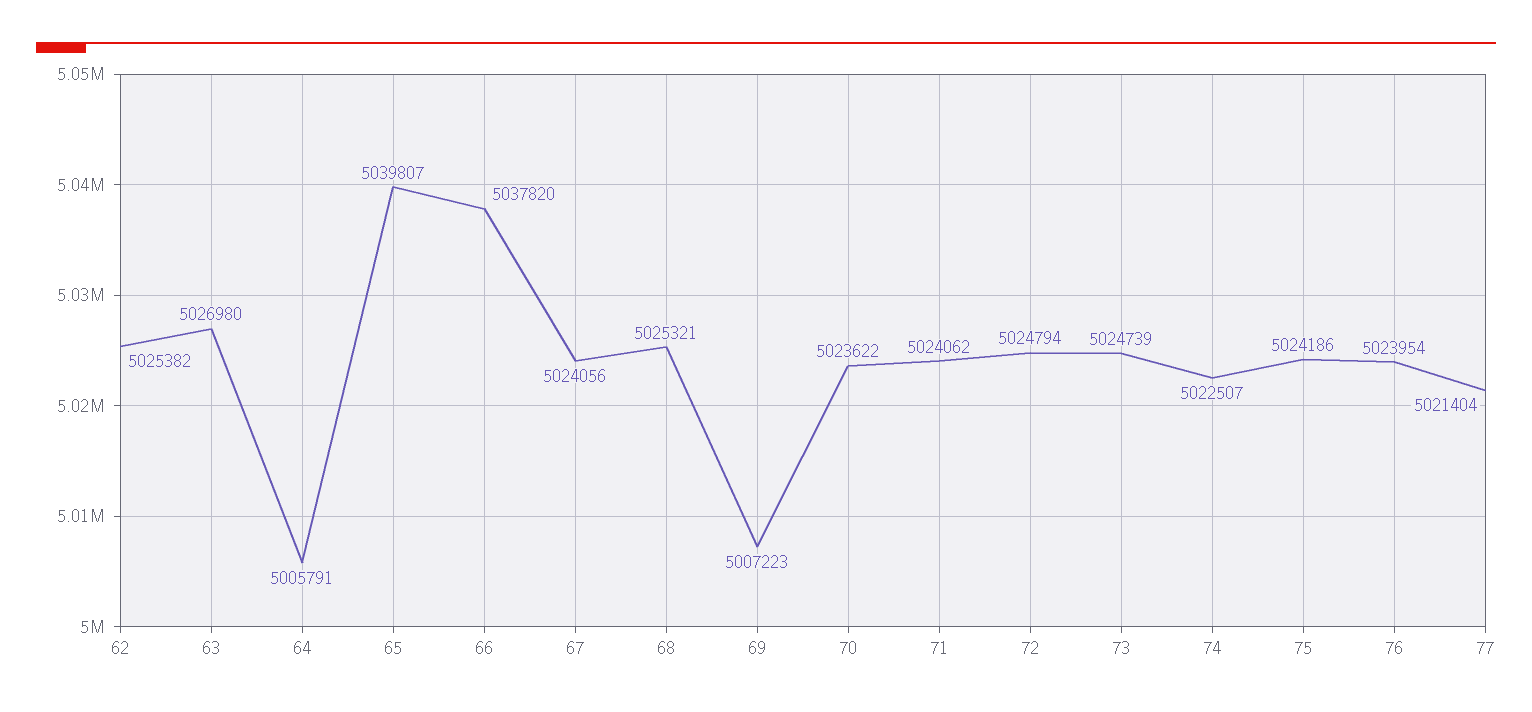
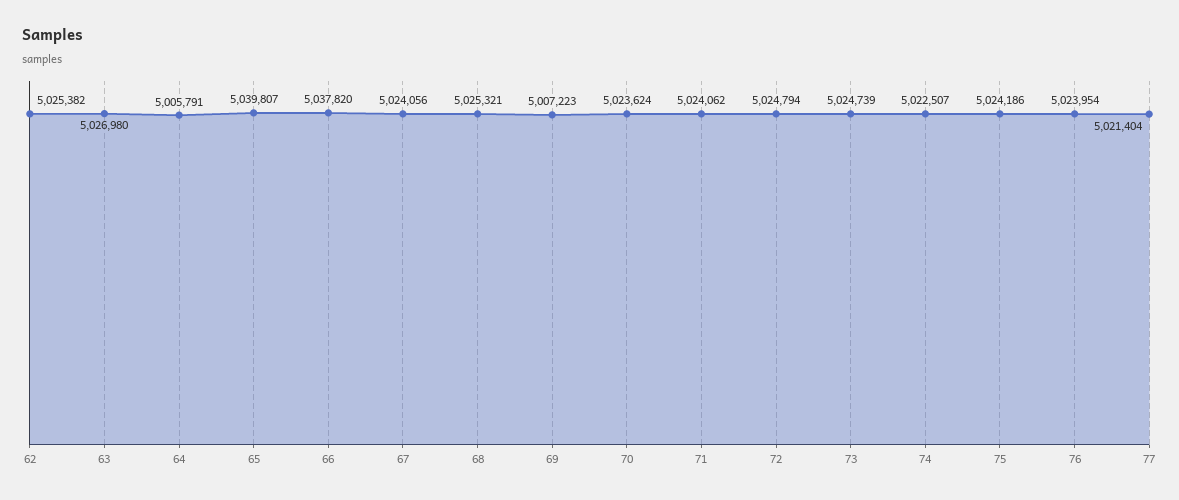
  {
    "62": 5025382,
    "63": 5026980,
    "64": 5005791,
    "65": 5039807,
    "66": 5037820,
    "67": 5024056,
    "68": 5025321,
    "69": 5007223,
-   "70": 5023622,
+   "70": 5023624,
    "71": 5024062,
    "72": 5024794,
    "73": 5024739,
    "74": 5022507,
    "75": 5024186,
    "76": 5023954,
    "77": 5021404
  }

